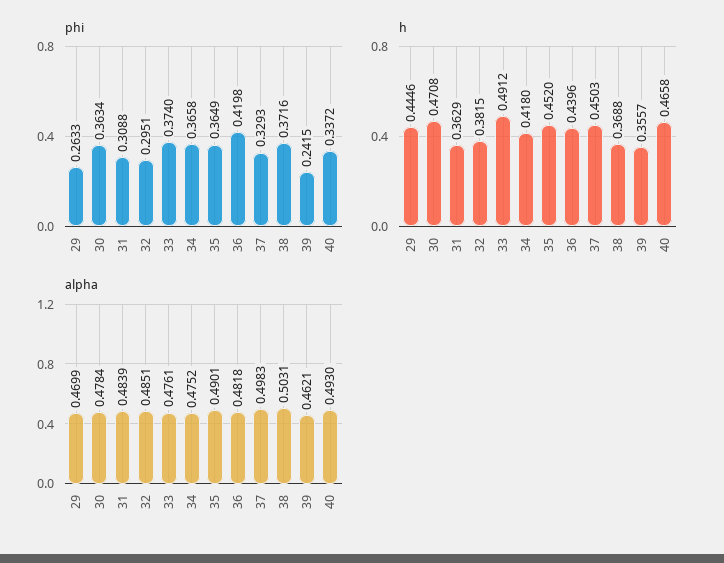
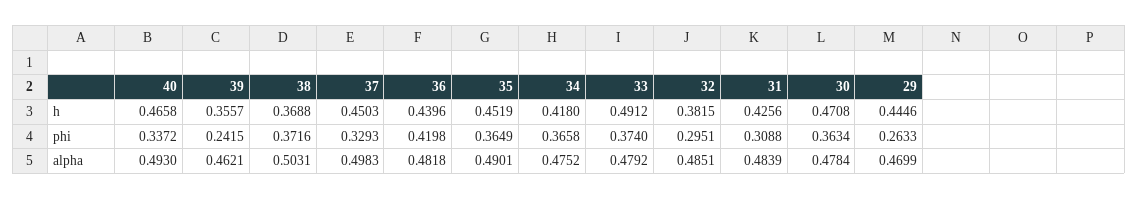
  {
    "phi": {
      "29": 0.2633,
      "30": 0.3634,
      "31": 0.3088,
      "32": 0.2951,
      "33": 0.374,
      "34": 0.3658,
      "35": 0.3649,
      "36": 0.4198,
      "37": 0.3293,
      "38": 0.3716,
      "39": 0.2415,
      "40": 0.3372
    },
    "h": {
      "29": 0.4446,
      "30": 0.4708,
-     "31": 0.3629,
+     "31": 0.4256,
      "32": 0.3815,
      "33": 0.4912,
      "34": 0.418,
-     "35": 0.452,
+     "35": 0.4519,
      "36": 0.4396,
      "37": 0.4503,
      "38": 0.3688,
      "39": 0.3557,
      "40": 0.4658
    },
    "alpha": {
      "29": 0.4699,
      "30": 0.4784,
      "31": 0.4839,
      "32": 0.4851,
-     "33": 0.4761,
+     "33": 0.4792,
      "34": 0.4752,
      "35": 0.4901,
      "36": 0.4818,
      "37": 0.4983,
      "38": 0.5031,
      "39": 0.4621,
      "40": 0.493
    }
  }

